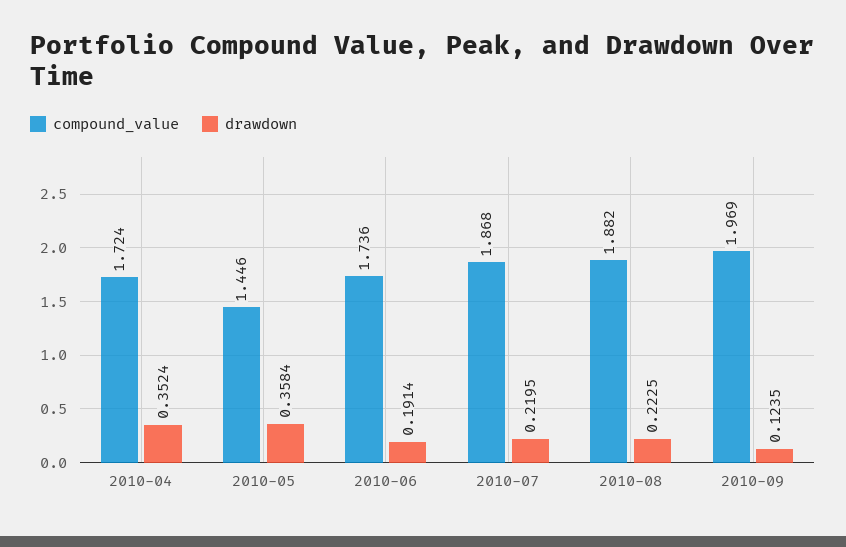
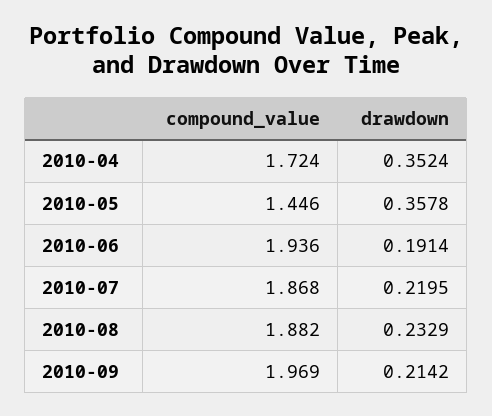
  {
    "compound_value": {
      "2010-04": 1.724,
      "2010-05": 1.446,
-     "2010-06": 1.736,
+     "2010-06": 1.936,
      "2010-07": 1.868,
      "2010-08": 1.882,
      "2010-09": 1.969
    },
    "drawdown": {
      "2010-04": 0.3524,
-     "2010-05": 0.3584,
+     "2010-05": 0.3578,
      "2010-06": 0.1914,
      "2010-07": 0.2195,
-     "2010-08": 0.2225,
+     "2010-08": 0.2329,
-     "2010-09": 0.1235
+     "2010-09": 0.2142
    }
  }

